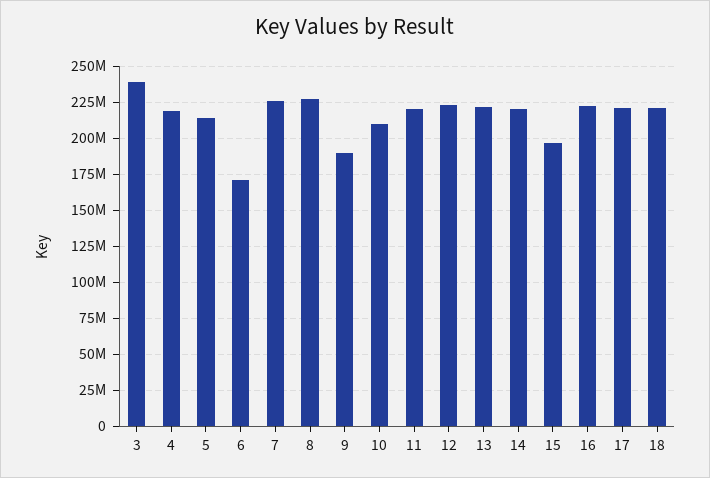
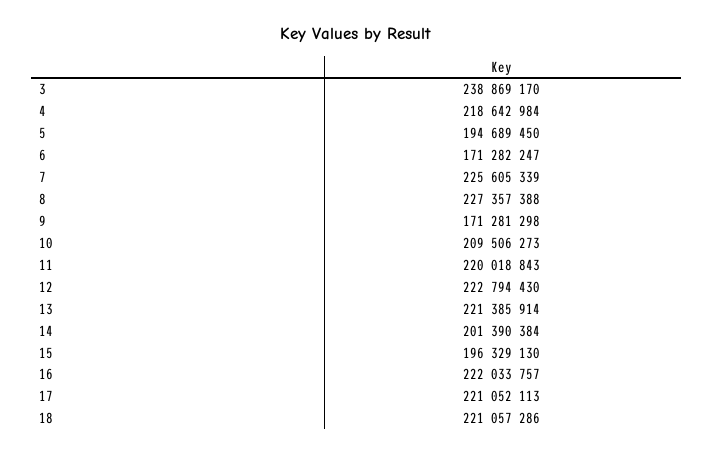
  {
    "3": 238869170,
    "4": 218642984,
-   "5": 215000000,
+   "5": 194689450,
    "6": 171282247,
    "7": 225605339,
    "8": 227357388,
-   "9": 190000000,
+   "9": 171281298,
    "10": 209506273,
    "11": 220018843,
    "12": 222794430,
    "13": 221385914,
-   "14": 220000000,
+   "14": 201390384,
    "15": 196329130,
    "16": 222033757,
    "17": 221052113,
    "18": 221057286
  }

